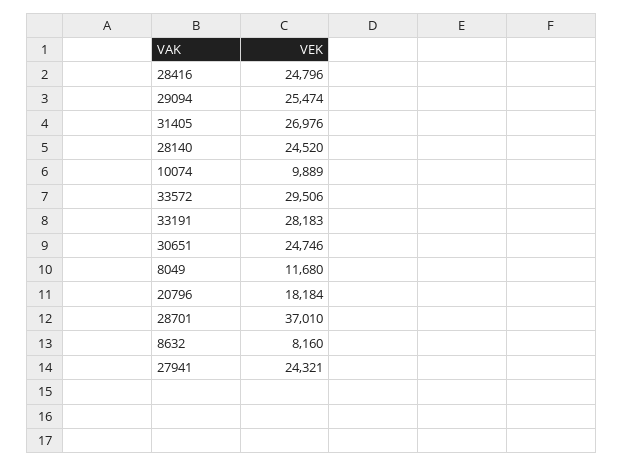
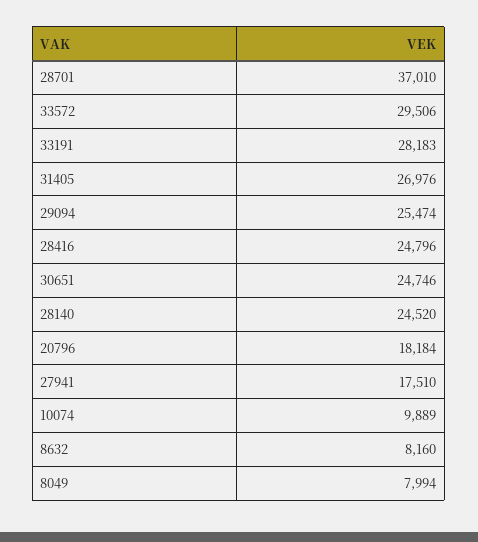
  {
    "28416": 24796,
    "29094": 25474,
    "31405": 26976,
    "28140": 24520,
    "10074": 9889,
    "33572": 29506,
    "33191": 28183,
    "30651": 24746,
-   "8049": 11680,
+   "8049": 7994,
    "20796": 18184,
    "28701": 37010,
    "8632": 8160,
-   "27941": 24321
+   "27941": 17510
  }

